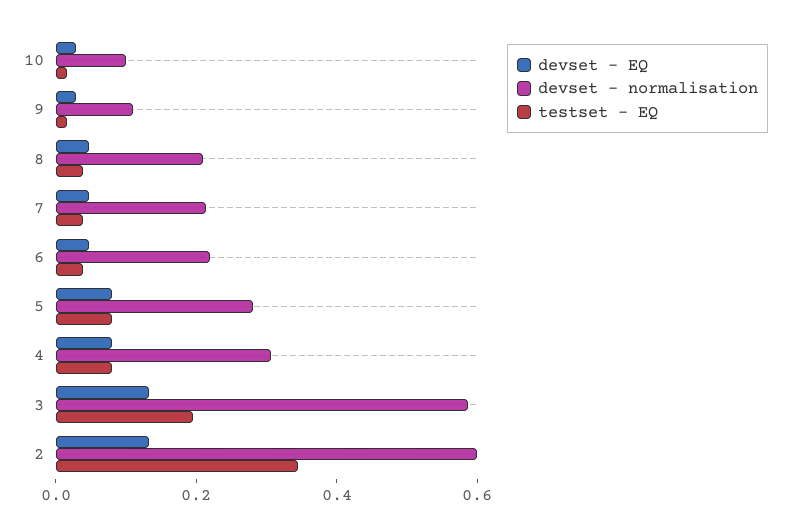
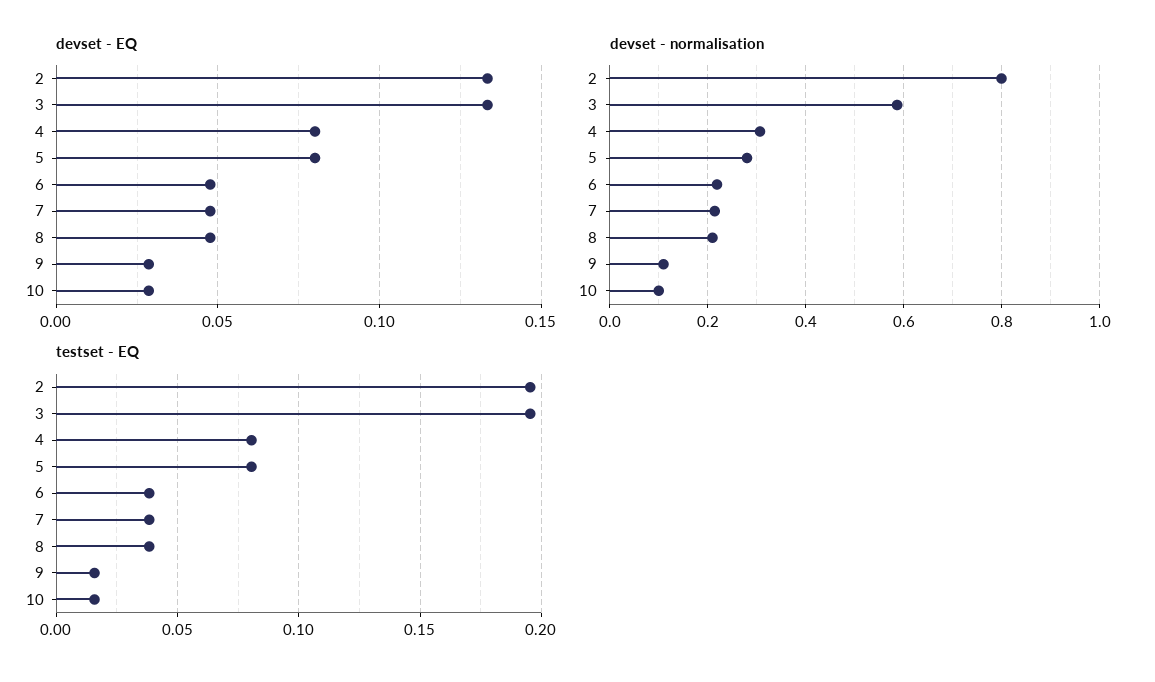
  {
    "devset - EQ": {
      "10": 0.03,
      "9": 0.03,
      "8": 0.05,
      "7": 0.05,
      "6": 0.05,
      "5": 0.08,
      "4": 0.08,
      "3": 0.135,
      "2": 0.135
    },
    "devset - normalisation": {
      "10": 0.1,
      "9": 0.1,
      "8": 0.2,
      "7": 0.22,
      "6": 0.22,
      "5": 0.28,
      "4": 0.3,
      "3": 0.58,
-     "2": 0.6
+     "2": 0.8
    },
    "testset - EQ": {
      "10": 0.015,
      "9": 0.015,
      "8": 0.04,
      "7": 0.04,
      "6": 0.04,
      "5": 0.08,
      "4": 0.08,
      "3": 0.195,
-     "2": 0.35
+     "2": 0.195
    }
  }

